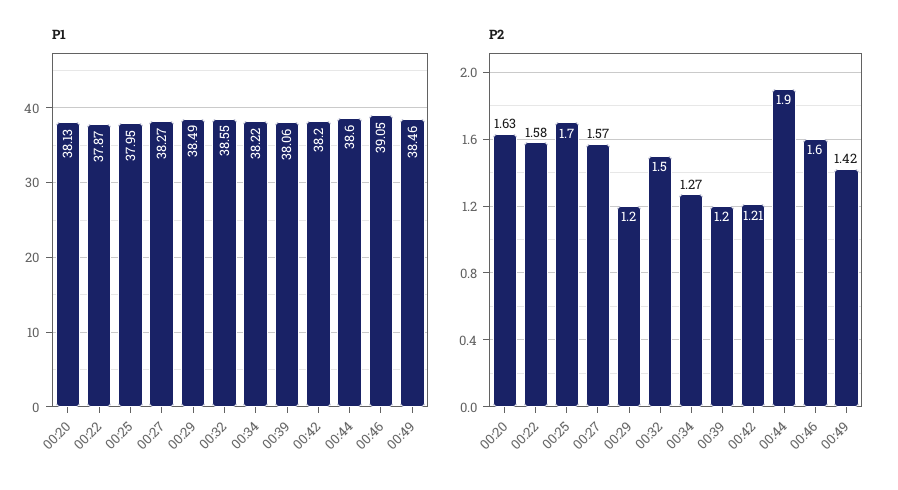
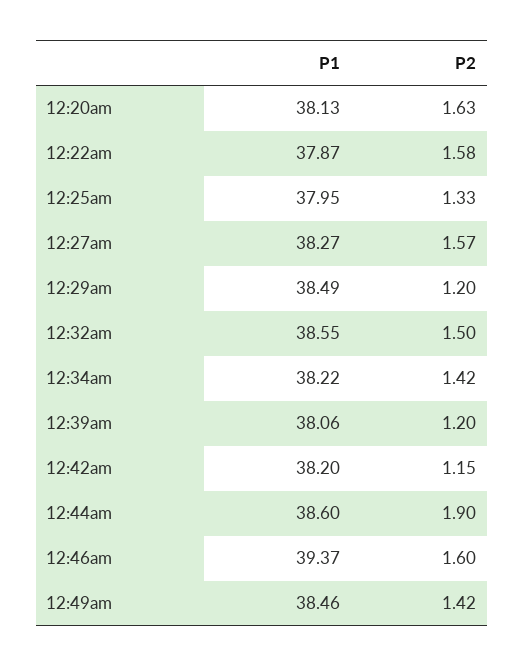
  {
    "P1": {
      "00:20": 38.13,
      "00:22": 37.87,
      "00:25": 37.95,
      "00:27": 38.27,
      "00:29": 38.49,
      "00:32": 38.55,
      "00:34": 38.22,
      "00:39": 38.06,
      "00:42": 38.2,
      "00:44": 38.6,
-     "00:46": 39.05,
+     "00:46": 39.37,
      "00:49": 38.46
    },
    "P2": {
      "00:20": 1.63,
      "00:22": 1.58,
-     "00:25": 1.7,
+     "00:25": 1.33,
      "00:27": 1.57,
      "00:29": 1.2,
      "00:32": 1.5,
-     "00:34": 1.27,
+     "00:34": 1.42,
      "00:39": 1.2,
-     "00:42": 1.21,
+     "00:42": 1.15,
      "00:44": 1.9,
      "00:46": 1.6,
      "00:49": 1.42
    }
  }

